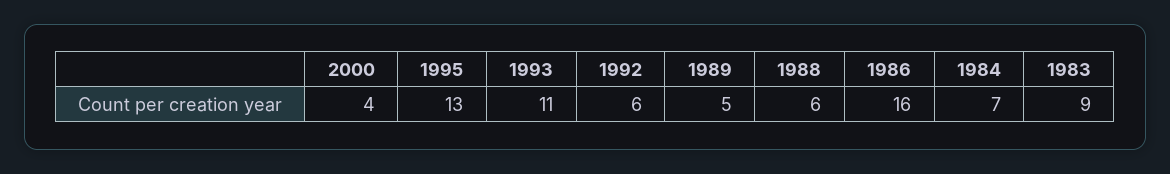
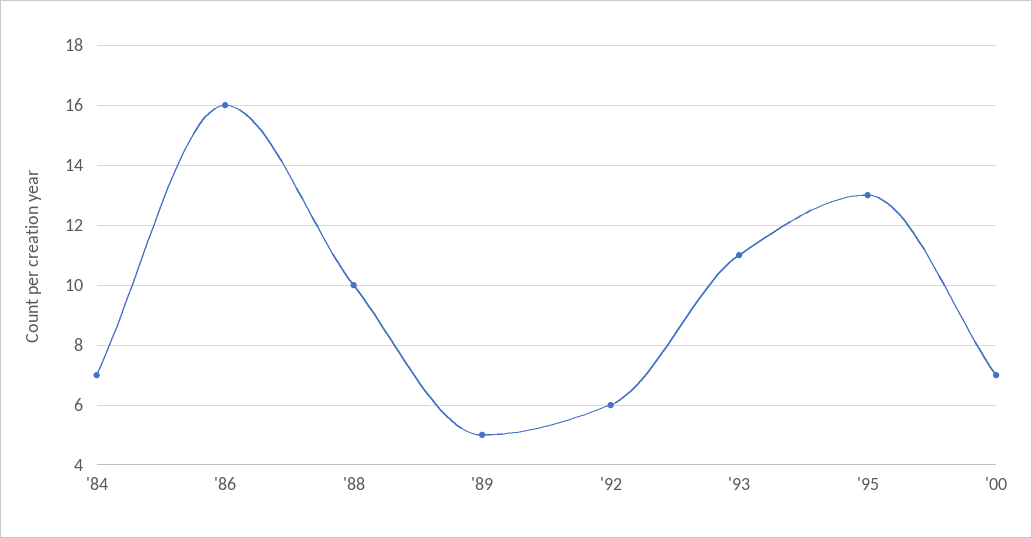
  {
-   "2000": 4,
+   "2000": 7,
    "1995": 13,
    "1993": 11,
    "1992": 6,
    "1989": 5,
-   "1988": 6,
+   "1988": 10,
    "1986": 16,
-   "1984": 7,
+   "1984": 7
-   "1983": 9
  }

